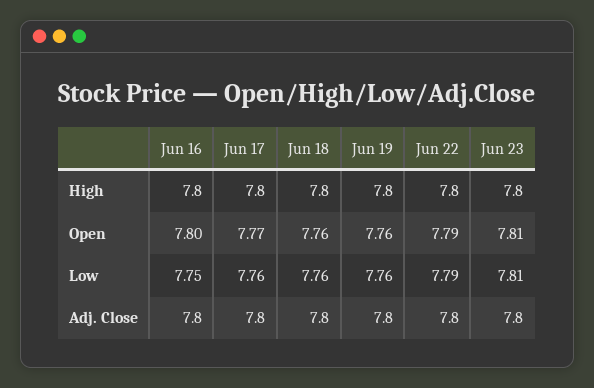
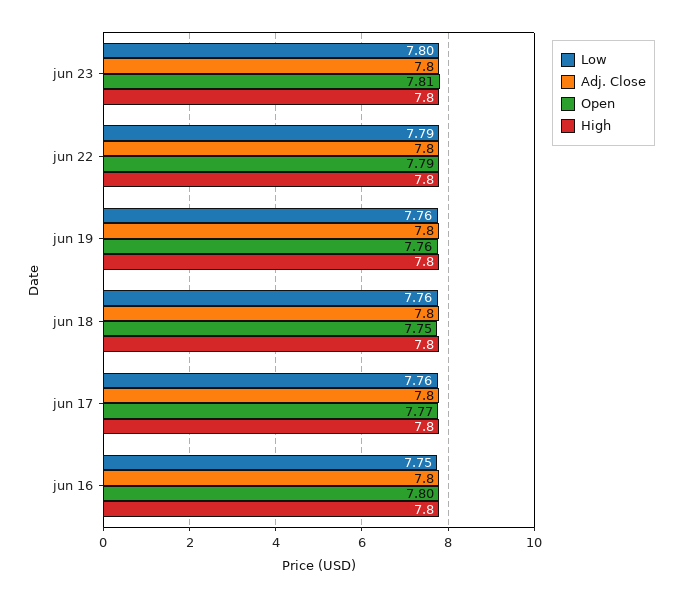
  {
    "High": {
      "Jun 16": 7.8,
      "Jun 17": 7.8,
      "Jun 18": 7.8,
      "Jun 19": 7.8,
      "Jun 22": 7.8,
      "Jun 23": 7.8
    },
    "Open": {
      "Jun 16": 7.8,
      "Jun 17": 7.77,
-     "Jun 18": 7.76,
+     "Jun 18": 7.75,
      "Jun 19": 7.76,
      "Jun 22": 7.79,
      "Jun 23": 7.81
    },
    "Low": {
      "Jun 16": 7.75,
      "Jun 17": 7.76,
      "Jun 18": 7.76,
      "Jun 19": 7.76,
      "Jun 22": 7.79,
-     "Jun 23": 7.81
+     "Jun 23": 7.8
    },
    "Adj. Close": {
      "Jun 16": 7.8,
      "Jun 17": 7.8,
      "Jun 18": 7.8,
      "Jun 19": 7.8,
      "Jun 22": 7.8,
      "Jun 23": 7.8
    }
  }

